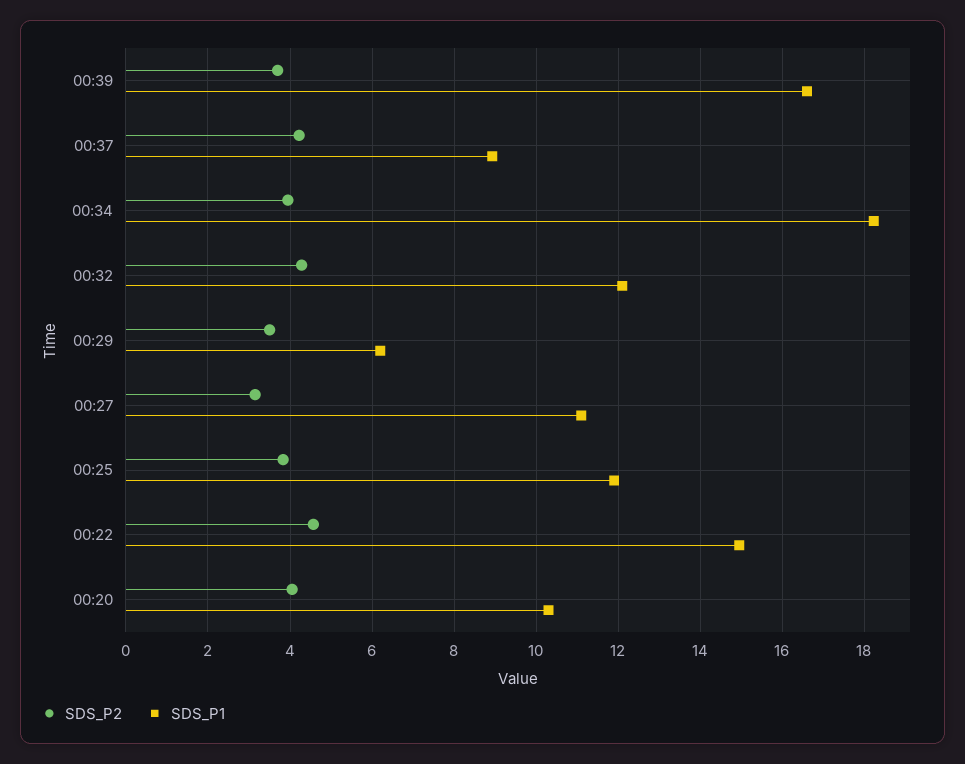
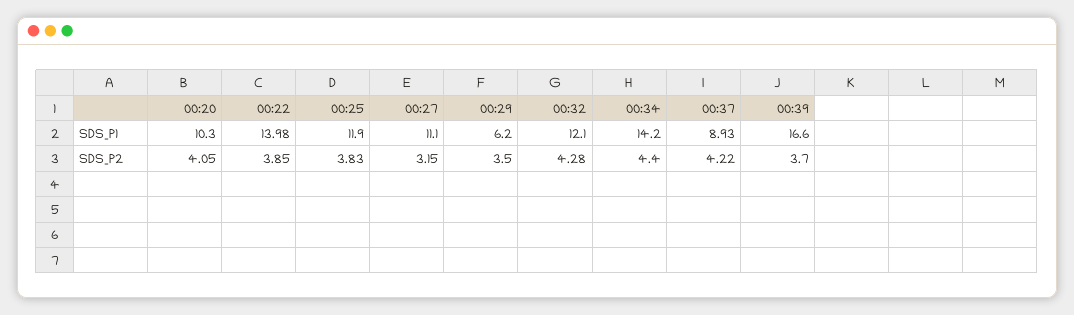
  {
    "SDS_P2": {
      "00:39": 3.7,
      "00:37": 4.22,
-     "00:34": 4,
+     "00:34": 4.4,
      "00:32": 4.28,
      "00:29": 3.5,
      "00:27": 3.15,
      "00:25": 3.83,
-     "00:22": 4.6,
+     "00:22": 3.85,
      "00:20": 4.05
    },
    "SDS_P1": {
      "00:39": 16.6,
      "00:37": 8.93,
-     "00:34": 18.2,
+     "00:34": 14.2,
      "00:32": 12.1,
      "00:29": 6.2,
      "00:27": 11.1,
      "00:25": 11.9,
-     "00:22": 15,
+     "00:22": 13.98,
      "00:20": 10.3
    }
  }

